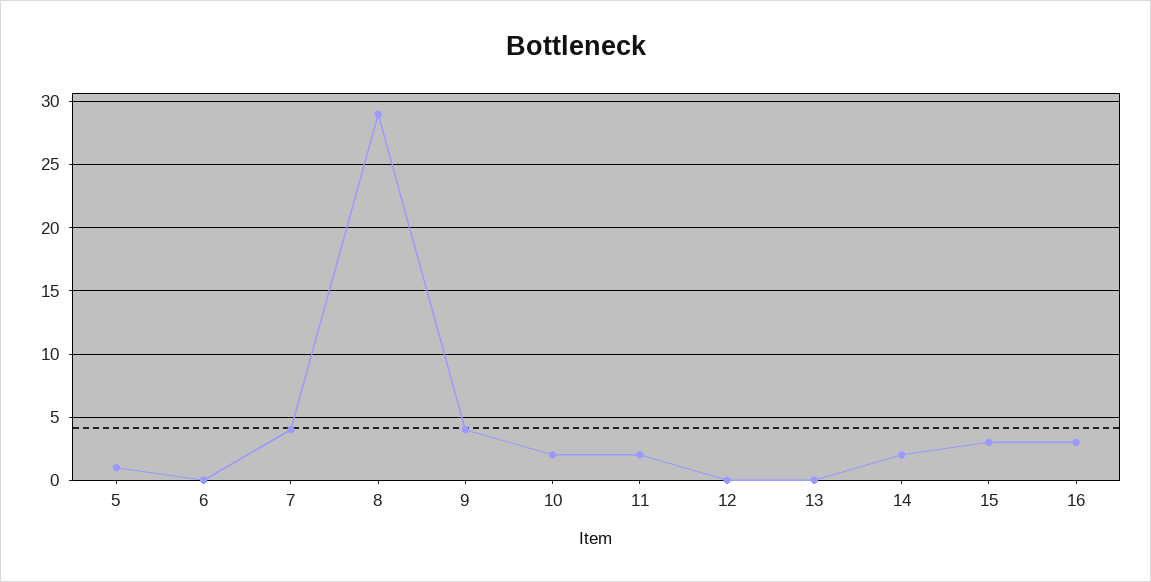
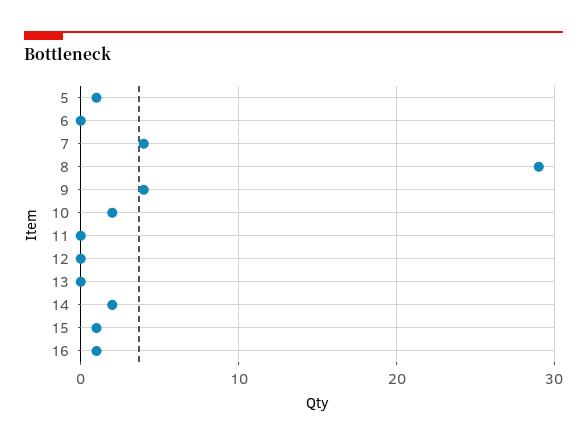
  {
    "5": 1,
    "6": 0,
    "7": 4,
    "8": 29,
    "9": 4,
    "10": 2,
-   "11": 2,
+   "11": 0,
    "12": 0,
    "13": 0,
    "14": 2,
-   "15": 3,
+   "15": 1,
-   "16": 3
+   "16": 1
  }

